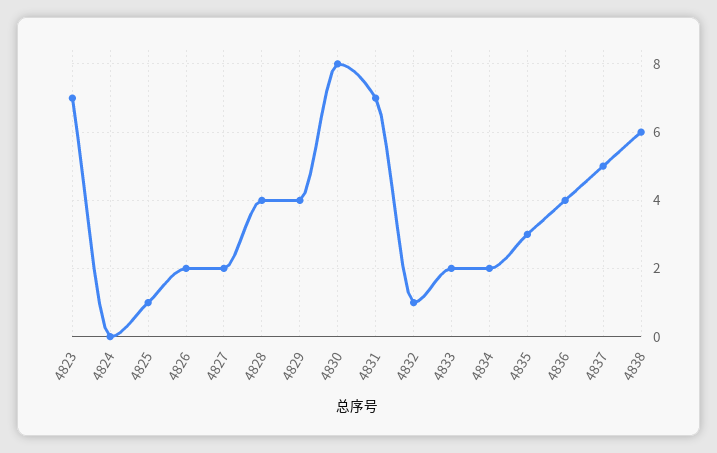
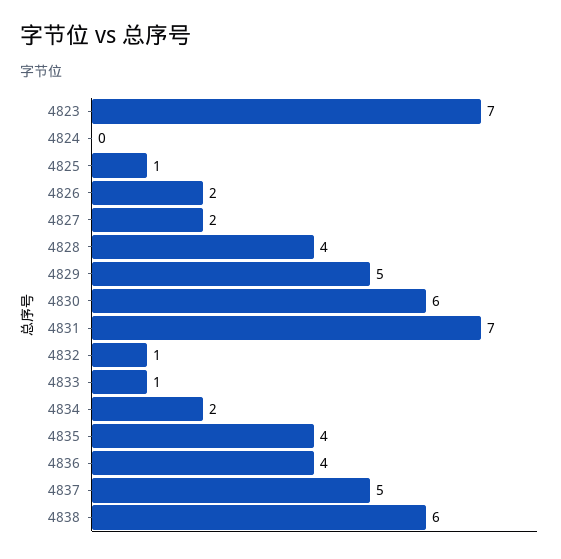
  {
    "4823": 7,
    "4824": 0,
    "4825": 1,
    "4826": 2,
    "4827": 2,
    "4828": 4,
-   "4829": 4,
+   "4829": 5,
-   "4830": 8,
+   "4830": 6,
    "4831": 7,
    "4832": 1,
-   "4833": 2,
+   "4833": 1,
    "4834": 2,
-   "4835": 3,
+   "4835": 4,
    "4836": 4,
    "4837": 5,
    "4838": 6
  }

